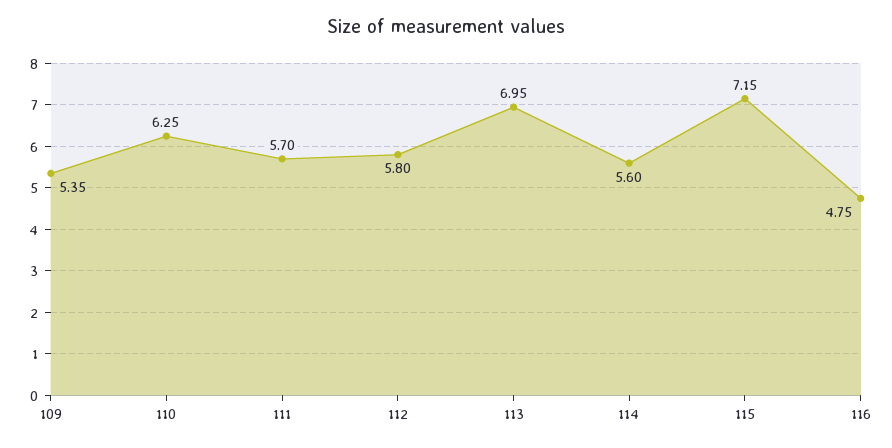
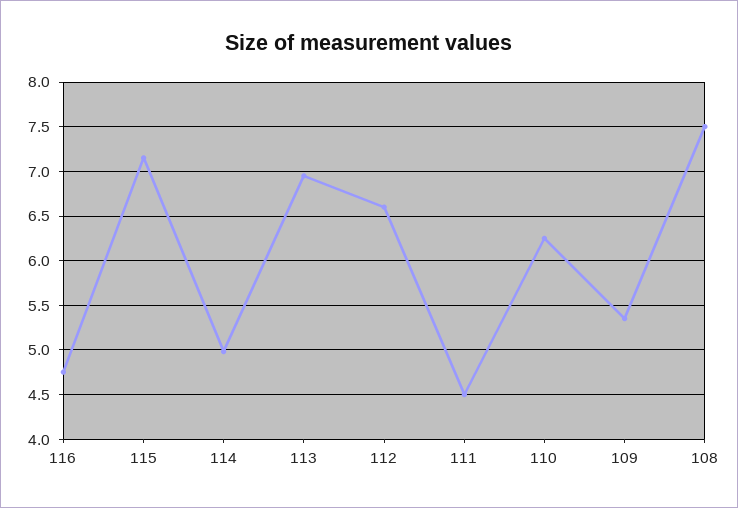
  {
    "109": 5.35,
    "110": 6.25,
-   "111": 5.7,
+   "111": 4.5,
-   "112": 5.8,
+   "112": 6.6,
    "113": 6.95,
-   "114": 5.6,
+   "114": 5,
    "115": 7.15,
-   "116": 4.75
+   "116": 4.75,
+   "108": 7.5
  }

